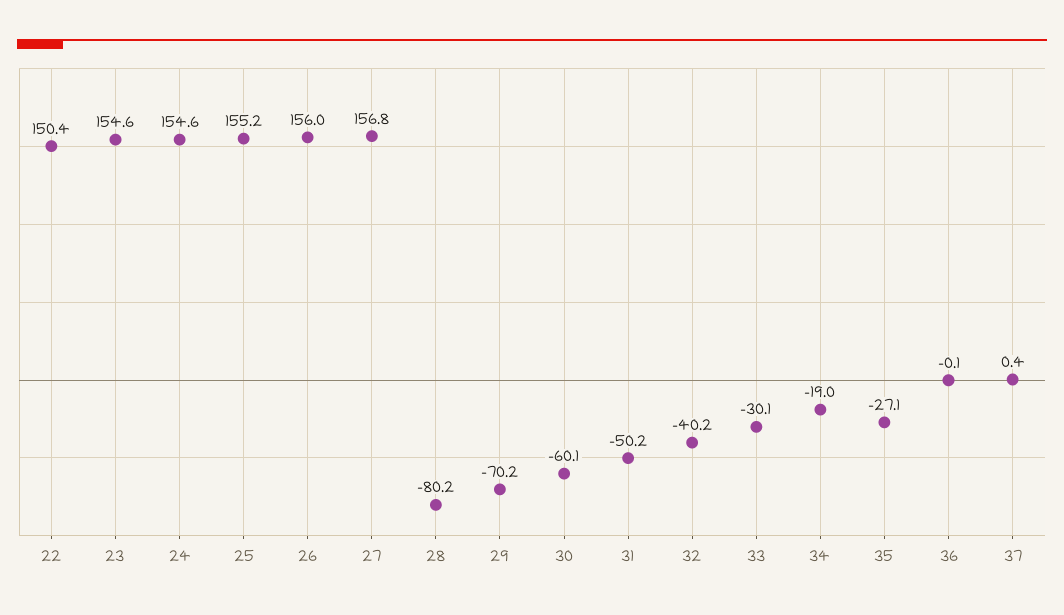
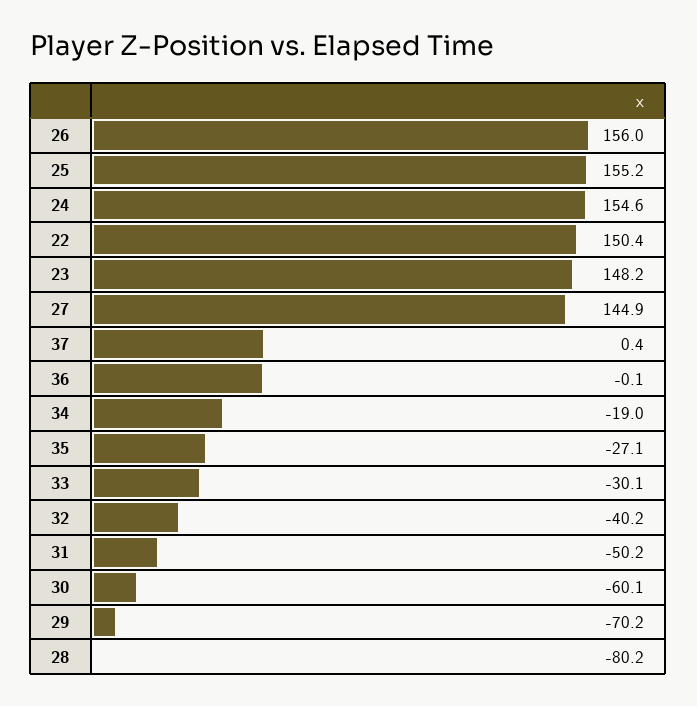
  {
    "22": 150.4,
-   "23": 154.6,
+   "23": 148.2,
    "24": 154.6,
    "25": 155.2,
    "26": 156,
-   "27": 156.8,
+   "27": 144.9,
    "28": -80.2,
    "29": -70.2,
    "30": -60.1,
    "31": -50.2,
    "32": -40.2,
    "33": -30.1,
    "34": -19,
    "35": -27.1,
    "36": -0.1,
    "37": 0.4
  }

